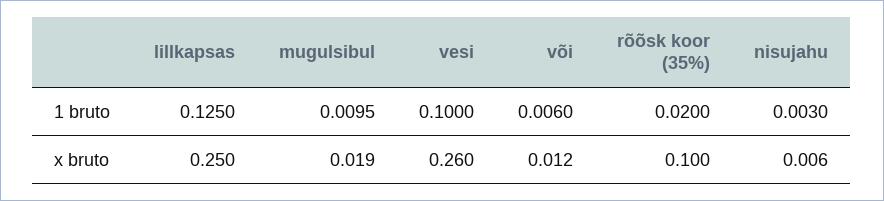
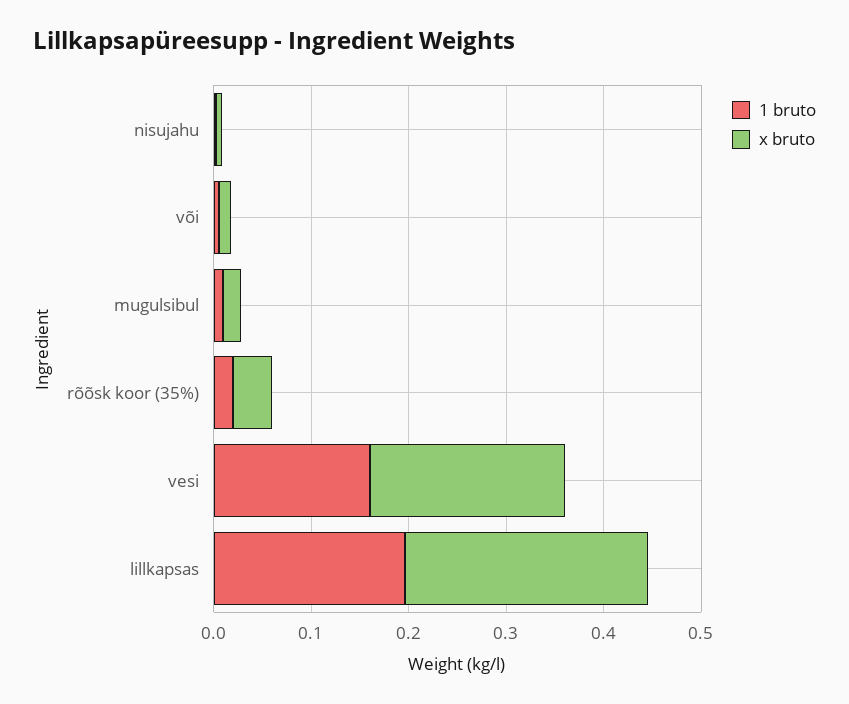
  {
    "1 bruto": {
-     "lillkapsas": 0.125,
+     "lillkapsas": 0.2,
      "mugulsibul": 0.0095,
-     "vesi": 0.1,
+     "vesi": 0.16,
      "või": 0.006,
      "rõõsk koor (35%)": 0.02,
      "nisujahu": 0.003
    },
    "x bruto": {
      "lillkapsas": 0.25,
      "mugulsibul": 0.019,
-     "vesi": 0.26,
+     "vesi": 0.2,
      "või": 0.012,
-     "rõõsk koor (35%)": 0.1,
+     "rõõsk koor (35%)": 0.04,
      "nisujahu": 0.006
    }
  }

